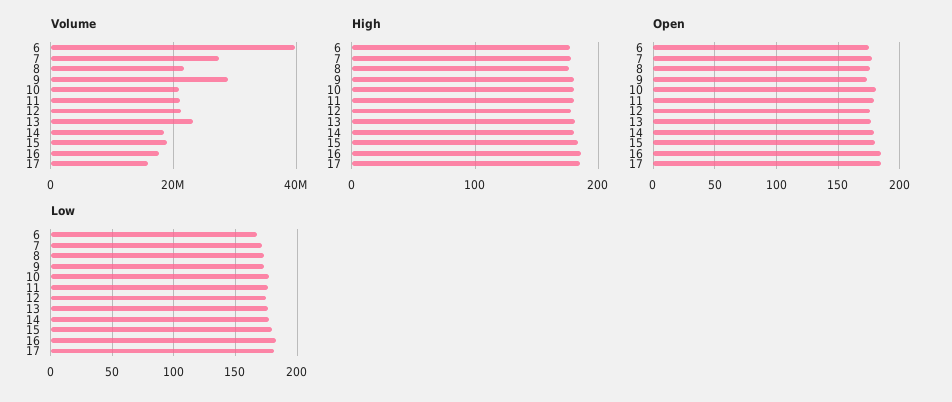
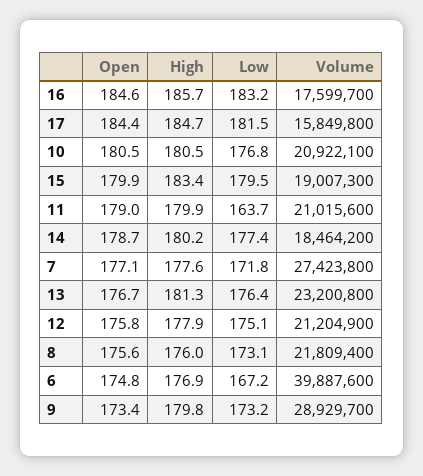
  {
    "Volume": {
      "6": 39887600,
      "7": 27423800,
      "8": 21809400,
      "9": 28929700,
      "10": 20922100,
      "11": 21015600,
      "12": 21204900,
      "13": 23200800,
      "14": 18464200,
      "15": 19007300,
      "16": 17599700,
      "17": 15849800
    },
    "High": {
      "6": 176.9,
      "7": 177.6,
      "8": 176,
      "9": 179.8,
      "10": 180.5,
      "11": 179.9,
      "12": 177.9,
      "13": 181.3,
      "14": 180.2,
      "15": 183.4,
      "16": 185.7,
      "17": 184.7
    },
    "Open": {
      "6": 174.8,
      "7": 177.1,
      "8": 175.6,
      "9": 173.4,
      "10": 180.5,
      "11": 179,
      "12": 175.8,
      "13": 176.7,
      "14": 178.7,
      "15": 179.9,
      "16": 184.6,
      "17": 184.4
    },
    "Low": {
      "6": 167.2,
      "7": 171.8,
      "8": 173.1,
      "9": 173.2,
      "10": 176.8,
-     "11": 175,
+     "11": 163.7,
      "12": 175.1,
      "13": 176.4,
      "14": 177.4,
      "15": 179.5,
      "16": 183.2,
      "17": 181.5
    }
  }

